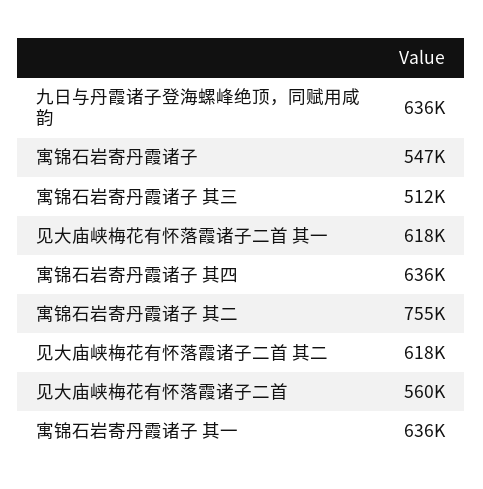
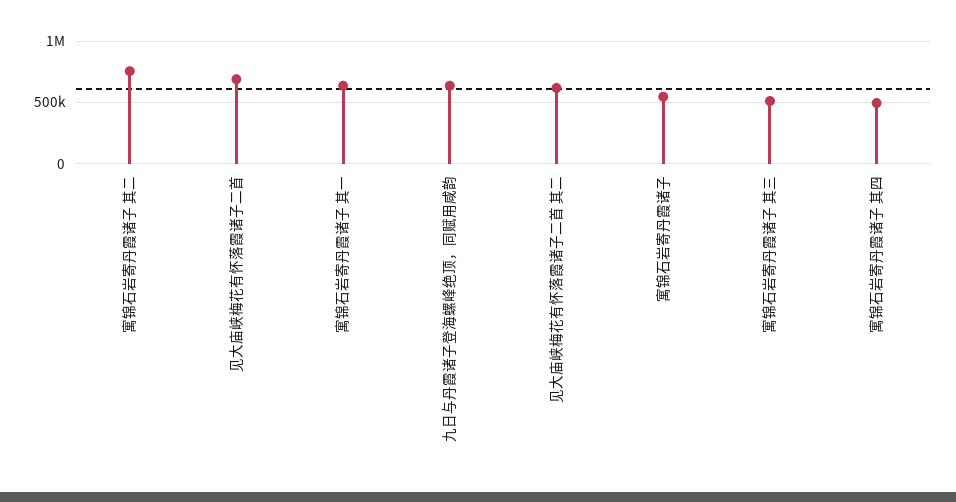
  {
    "九日与丹霞诸子登海螺峰绝顶，同赋用咸韵": 636000,
    "寓锦石岩寄丹霞诸子": 547000,
    "寓锦石岩寄丹霞诸子 其三": 512000,
-   "见大庙峡梅花有怀落霞诸子二首 其一": 618000,
-   "寓锦石岩寄丹霞诸子 其四": 636000,
+   "寓锦石岩寄丹霞诸子 其四": 500000,
    "寓锦石岩寄丹霞诸子 其二": 755000,
    "见大庙峡梅花有怀落霞诸子二首 其二": 618000,
-   "见大庙峡梅花有怀落霞诸子二首": 560000,
+   "见大庙峡梅花有怀落霞诸子二首": 700000,
    "寓锦石岩寄丹霞诸子 其一": 636000
  }

